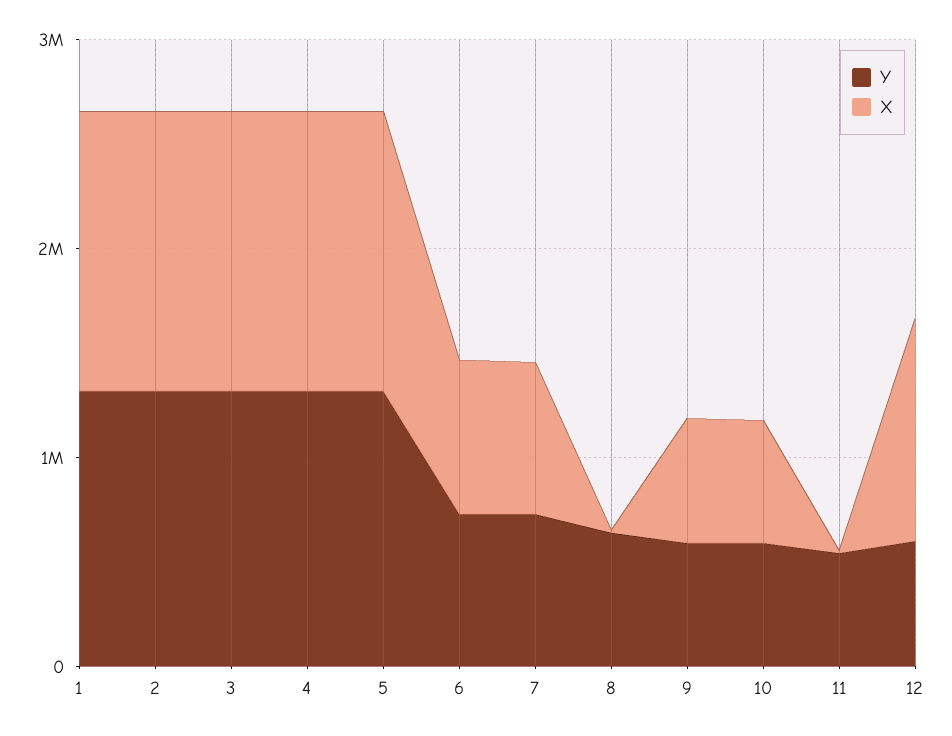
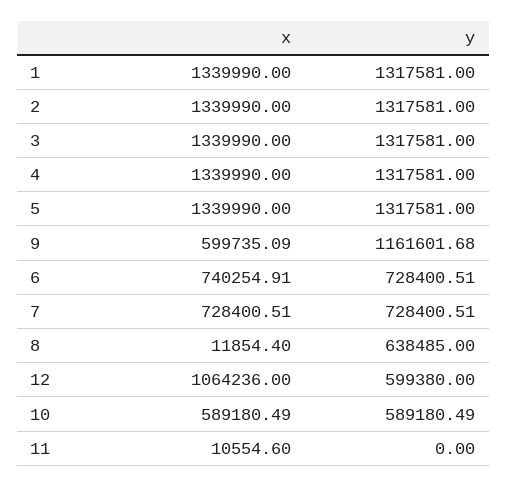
  {
    "Y": {
      "1": 1317581,
      "2": 1317581,
      "3": 1317581,
      "4": 1317581,
      "5": 1317581,
      "6": 728400.51,
      "7": 728400.51,
      "8": 638485,
-     "9": 600000,
+     "9": 1161601.68,
      "10": 589180.49,
-     "11": 600000,
+     "11": 0,
      "12": 599380
    },
    "X": {
      "1": 1339990,
      "2": 1339990,
      "3": 1339990,
      "4": 1339990,
      "5": 1339990,
      "6": 740254.91,
      "7": 728400.51,
      "8": 11854.4,
      "9": 599735.09,
      "10": 589180.49,
      "11": 10554.6,
      "12": 1064236
    }
  }

